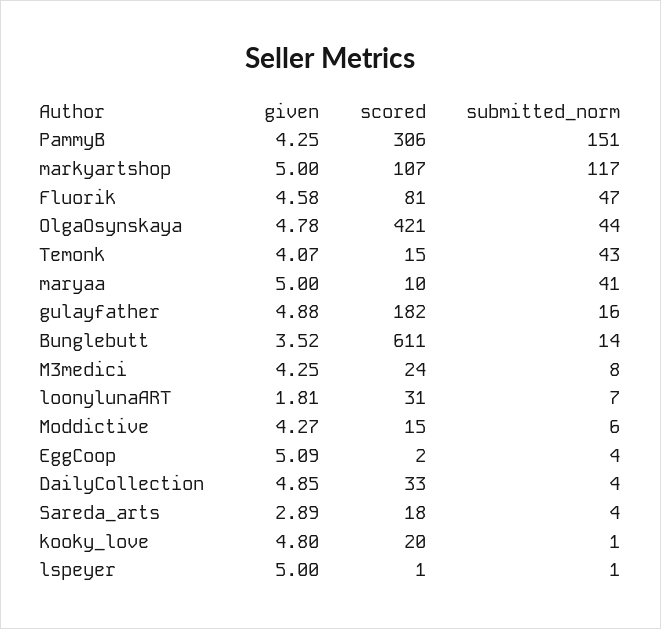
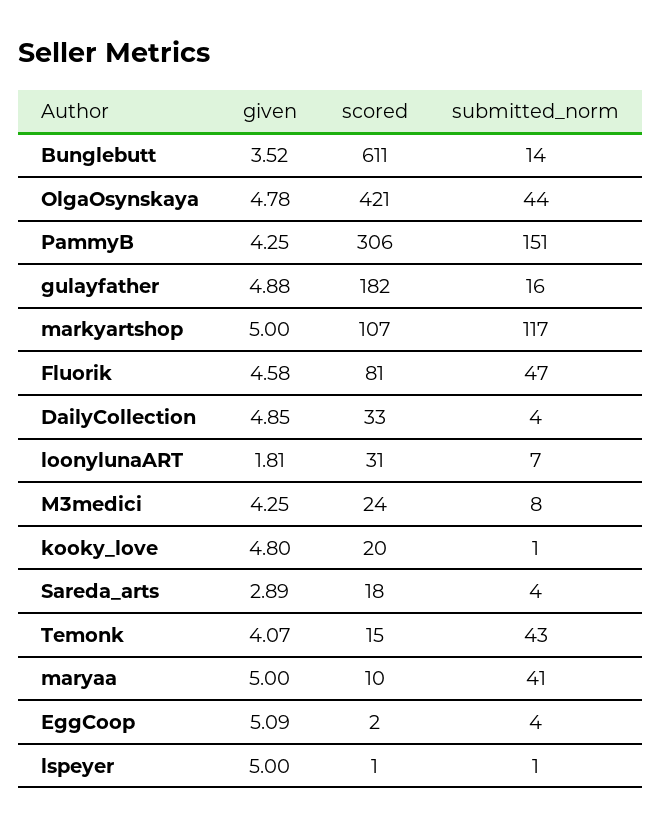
  {
    "given": {
      "PammyB": 4.25,
      "markyartshop": 5,
      "Fluorik": 4.58,
      "OlgaOsynskaya": 4.78,
      "Temonk": 4.07,
      "maryaa": 5,
      "gulayfather": 4.88,
      "Bunglebutt": 3.52,
      "M3medici": 4.25,
      "loonylunaART": 1.81,
-     "Moddictive": 4.27,
      "EggCoop": 5.09,
      "DailyCollection": 4.85,
      "Sareda_arts": 2.89,
      "kooky_love": 4.8,
      "lspeyer": 5
    },
    "scored": {
      "PammyB": 306,
      "markyartshop": 107,
      "Fluorik": 81,
      "OlgaOsynskaya": 421,
      "Temonk": 15,
      "maryaa": 10,
      "gulayfather": 182,
      "Bunglebutt": 611,
      "M3medici": 24,
      "loonylunaART": 31,
-     "Moddictive": 15,
      "EggCoop": 2,
      "DailyCollection": 33,
      "Sareda_arts": 18,
      "kooky_love": 20,
      "lspeyer": 1
    },
    "submitted_norm": {
      "PammyB": 151,
      "markyartshop": 117,
      "Fluorik": 47,
      "OlgaOsynskaya": 44,
      "Temonk": 43,
      "maryaa": 41,
      "gulayfather": 16,
      "Bunglebutt": 14,
      "M3medici": 8,
      "loonylunaART": 7,
-     "Moddictive": 6,
      "EggCoop": 4,
      "DailyCollection": 4,
      "Sareda_arts": 4,
      "kooky_love": 1,
      "lspeyer": 1
    }
  }

